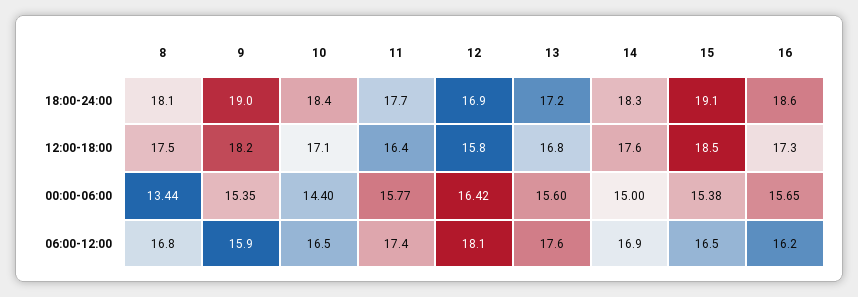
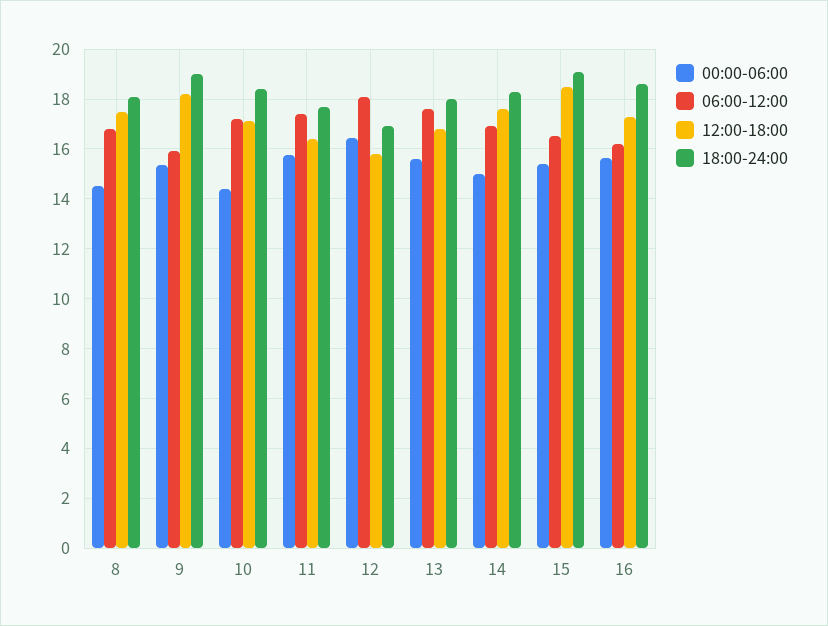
  {
    "18:00-24:00": {
      "8": 18.1,
      "9": 19,
      "10": 18.4,
      "11": 17.7,
      "12": 16.9,
-     "13": 17.2,
+     "13": 18,
      "14": 18.3,
      "15": 19.1,
      "16": 18.6
    },
    "12:00-18:00": {
      "8": 17.5,
      "9": 18.2,
      "10": 17.1,
      "11": 16.4,
      "12": 15.8,
      "13": 16.8,
      "14": 17.6,
      "15": 18.5,
      "16": 17.3
    },
    "00:00-06:00": {
-     "8": 13.44,
+     "8": 14.5,
      "9": 15.35,
      "10": 14.4,
      "11": 15.77,
      "12": 16.42,
      "13": 15.6,
      "14": 15,
      "15": 15.38,
      "16": 15.65
    },
    "06:00-12:00": {
      "8": 16.8,
      "9": 15.9,
-     "10": 16.5,
+     "10": 17.25,
      "11": 17.4,
      "12": 18.1,
      "13": 17.6,
      "14": 16.9,
      "15": 16.5,
      "16": 16.2
    }
  }

